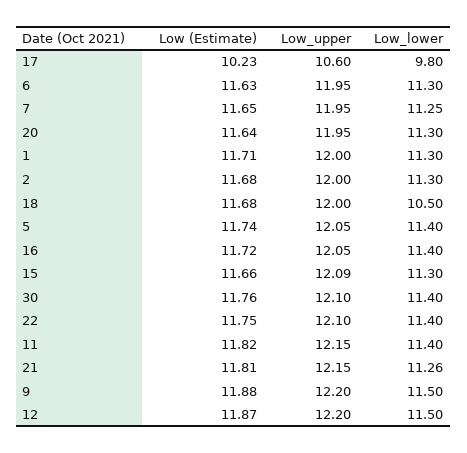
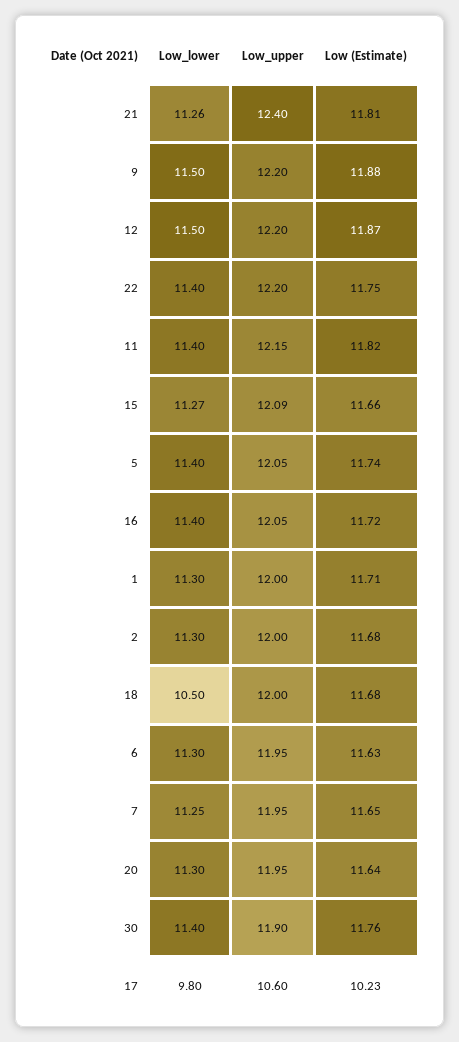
  {
    "Low (Estimate)": {
      "17": 10.23,
      "6": 11.63,
      "7": 11.65,
      "20": 11.64,
      "1": 11.71,
      "2": 11.68,
      "18": 11.68,
      "5": 11.74,
      "16": 11.72,
      "15": 11.66,
      "30": 11.76,
      "22": 11.75,
      "11": 11.82,
      "21": 11.81,
      "9": 11.88,
      "12": 11.87
    },
    "Low_upper": {
      "17": 10.6,
      "6": 11.95,
      "7": 11.95,
      "20": 11.95,
      "1": 12,
      "2": 12,
      "18": 12,
      "5": 12.05,
      "16": 12.05,
      "15": 12.09,
-     "30": 12.1,
+     "30": 11.9,
-     "22": 12.1,
+     "22": 12.2,
      "11": 12.15,
-     "21": 12.15,
+     "21": 12.4,
      "9": 12.2,
      "12": 12.2
    },
    "Low_lower": {
      "17": 9.8,
      "6": 11.3,
      "7": 11.25,
      "20": 11.3,
      "1": 11.3,
      "2": 11.3,
      "18": 10.5,
      "5": 11.4,
      "16": 11.4,
-     "15": 11.3,
+     "15": 11.27,
      "30": 11.4,
      "22": 11.4,
      "11": 11.4,
      "21": 11.26,
      "9": 11.5,
      "12": 11.5
    }
  }

